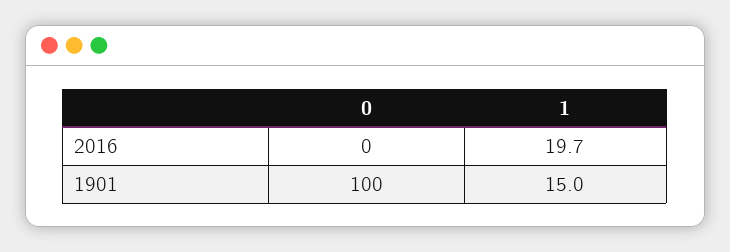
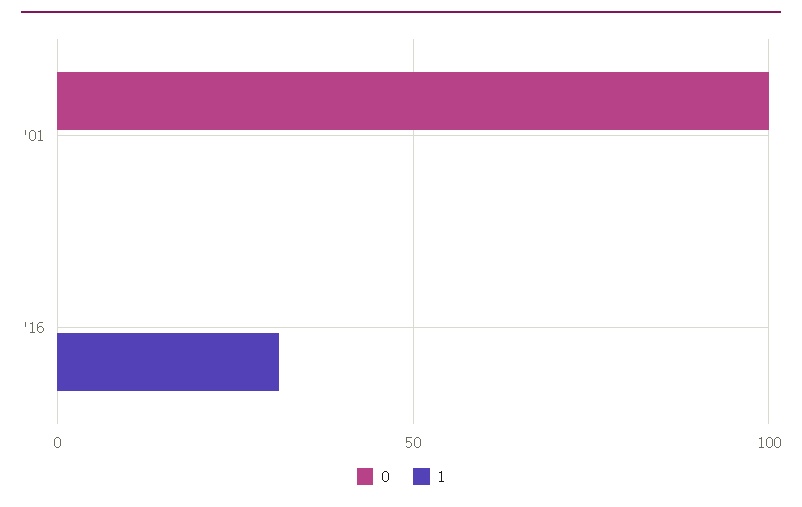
  {
    "0": {
      "2016": 0,
      "1901": 100
    },
    "1": {
-     "2016": 19.7,
+     "2016": 30,
-     "1901": 15
+     "1901": 0
    }
  }

